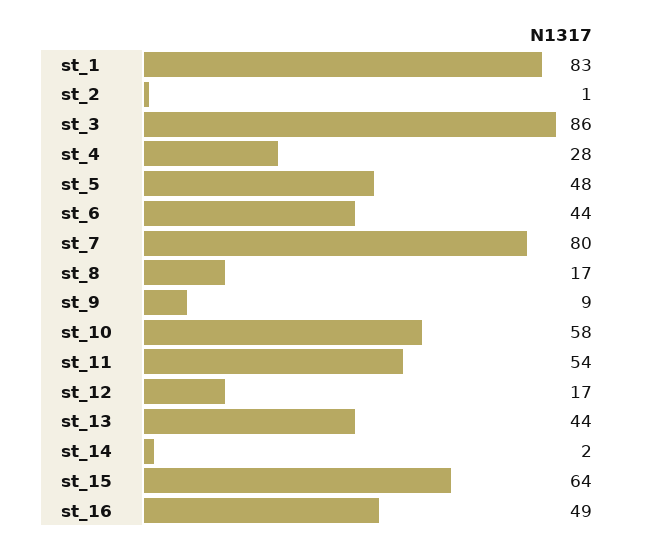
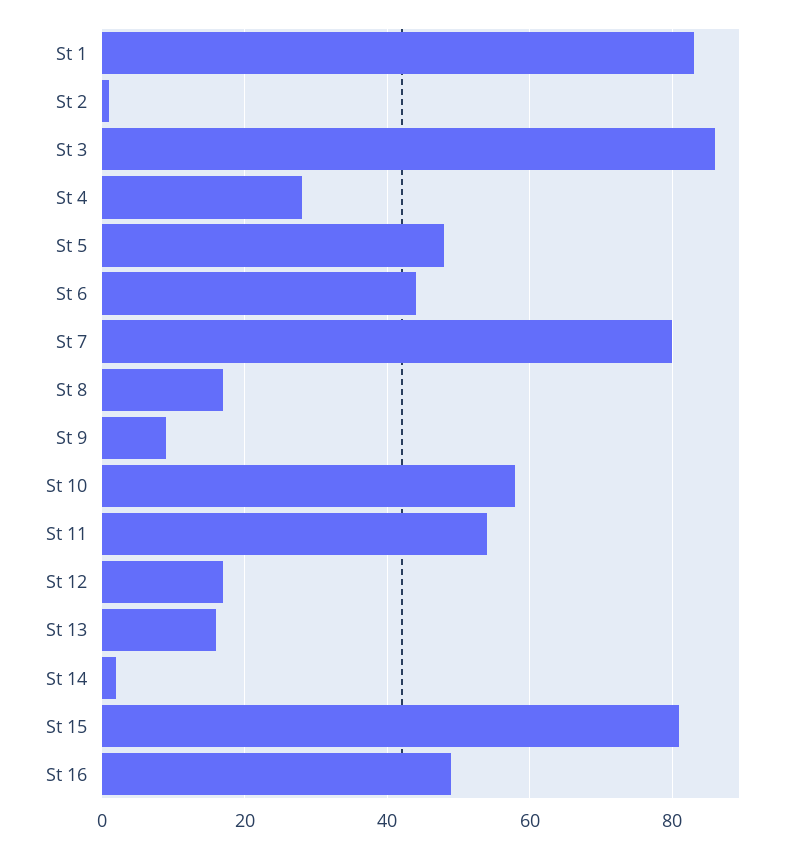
  {
    "st_1": 83,
    "st_2": 1,
    "st_3": 86,
    "st_4": 28,
    "st_5": 48,
    "st_6": 44,
    "st_7": 80,
    "st_8": 17,
    "st_9": 9,
    "st_10": 58,
    "st_11": 54,
    "st_12": 17,
-   "st_13": 44,
+   "st_13": 15,
    "st_14": 2,
-   "st_15": 64,
+   "st_15": 80,
    "st_16": 49
  }

